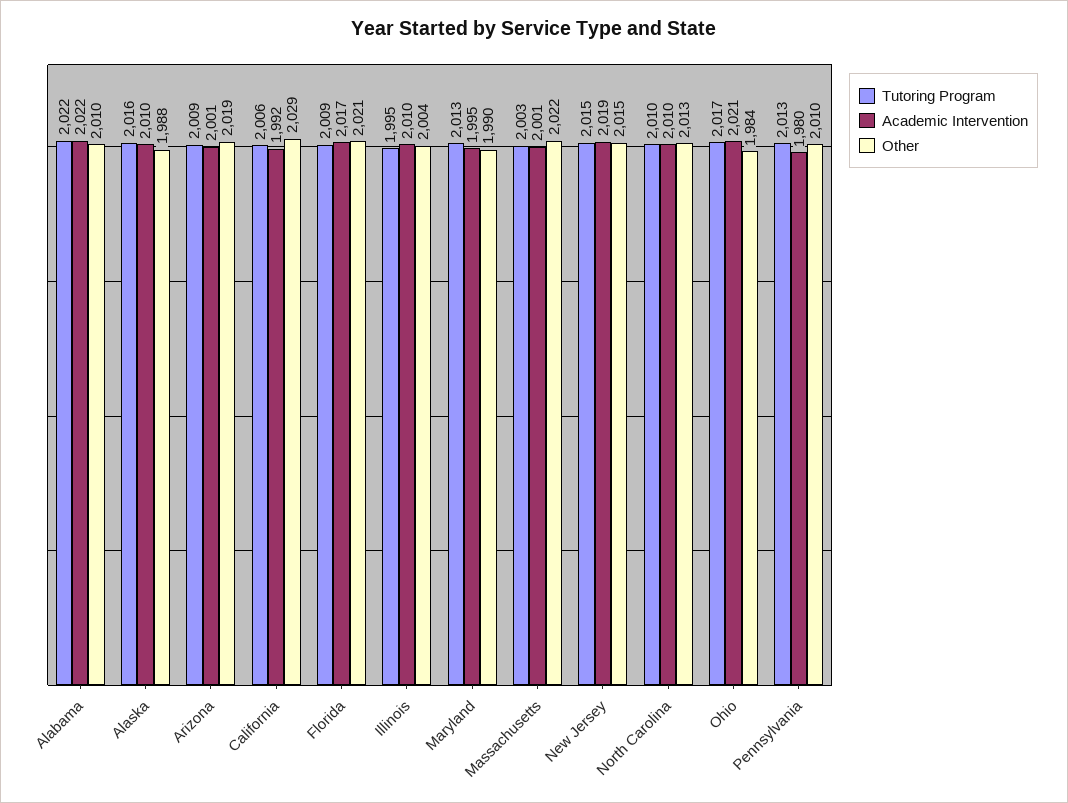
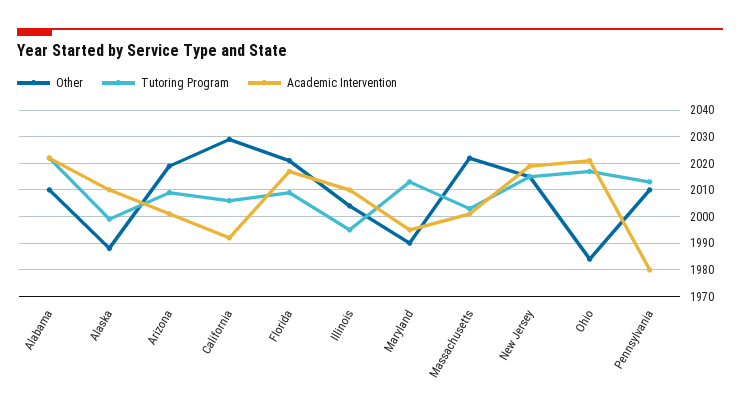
  {
    "Tutoring Program": {
      "Alabama": 2022,
-     "Alaska": 2016,
+     "Alaska": 2000,
      "Arizona": 2009,
      "California": 2006,
      "Florida": 2009,
      "Illinois": 1995,
      "Maryland": 2013,
      "Massachusetts": 2003,
      "New Jersey": 2015,
-     "North Carolina": 2010,
      "Ohio": 2017,
      "Pennsylvania": 2013
    },
    "Academic Intervention": {
      "Alabama": 2022,
      "Alaska": 2010,
      "Arizona": 2001,
      "California": 1992,
      "Florida": 2017,
      "Illinois": 2010,
      "Maryland": 1995,
      "Massachusetts": 2001,
      "New Jersey": 2019,
-     "North Carolina": 2010,
      "Ohio": 2021,
      "Pennsylvania": 1980
    },
    "Other": {
      "Alabama": 2010,
      "Alaska": 1988,
      "Arizona": 2019,
      "California": 2029,
      "Florida": 2021,
      "Illinois": 2004,
      "Maryland": 1990,
      "Massachusetts": 2022,
      "New Jersey": 2015,
-     "North Carolina": 2013,
      "Ohio": 1984,
      "Pennsylvania": 2010
    }
  }

